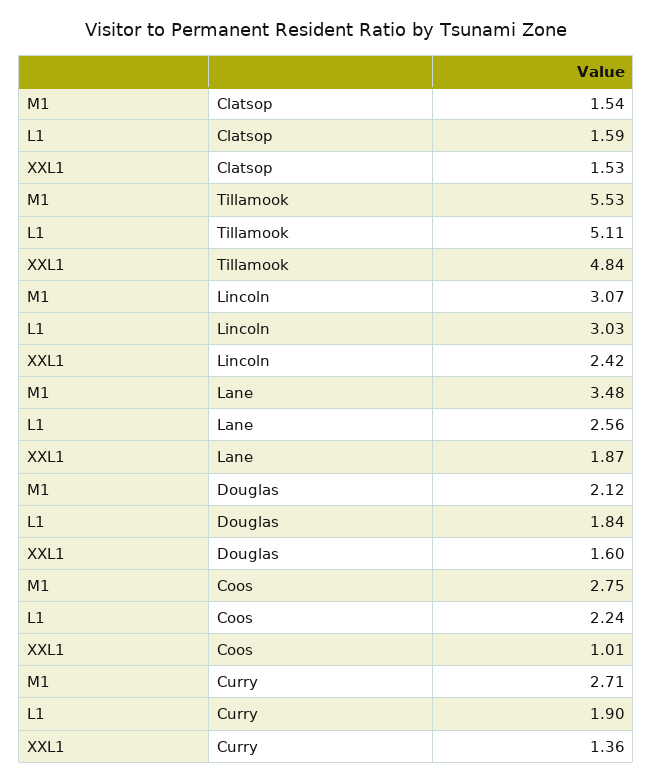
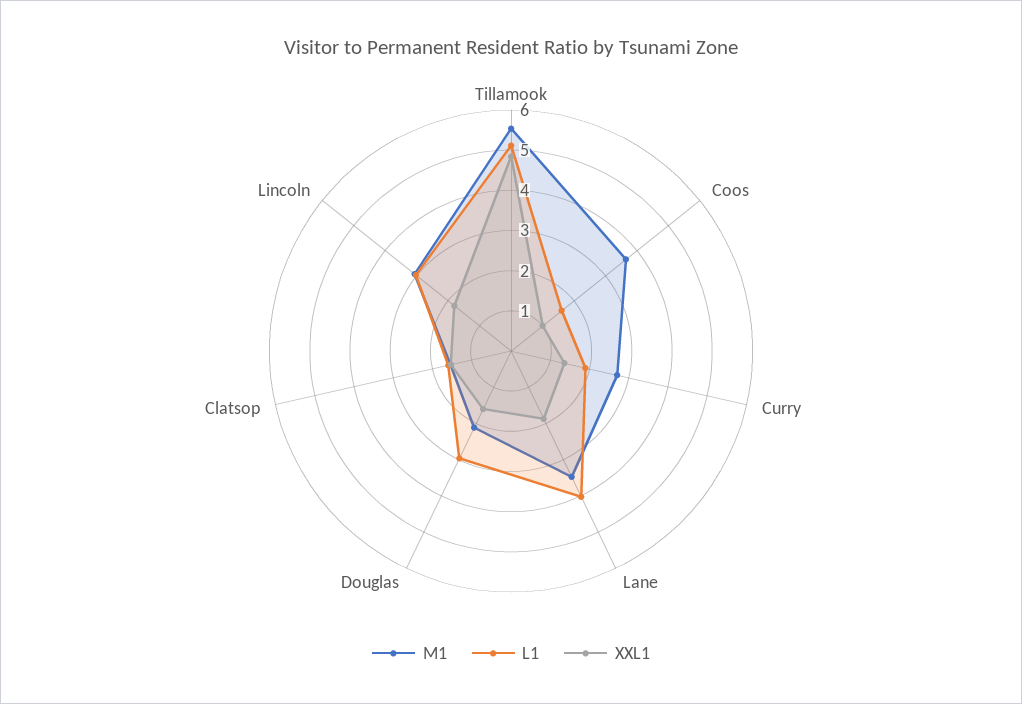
  {
    "M1": {
      "Clatsop": 1.54,
      "Tillamook": 5.53,
      "Lincoln": 3.07,
      "Lane": 3.48,
      "Douglas": 2.12,
-     "Coos": 2.75,
+     "Coos": 3.6,
      "Curry": 2.71
    },
    "L1": {
      "Clatsop": 1.59,
      "Tillamook": 5.11,
      "Lincoln": 3.03,
-     "Lane": 2.56,
+     "Lane": 4,
-     "Douglas": 1.84,
+     "Douglas": 3,
-     "Coos": 2.24,
+     "Coos": 1.6,
      "Curry": 1.9
    },
    "XXL1": {
      "Clatsop": 1.53,
      "Tillamook": 4.84,
-     "Lincoln": 2.42,
+     "Lincoln": 1.8,
      "Lane": 1.87,
      "Douglas": 1.6,
      "Coos": 1.01,
      "Curry": 1.36
    }
  }

